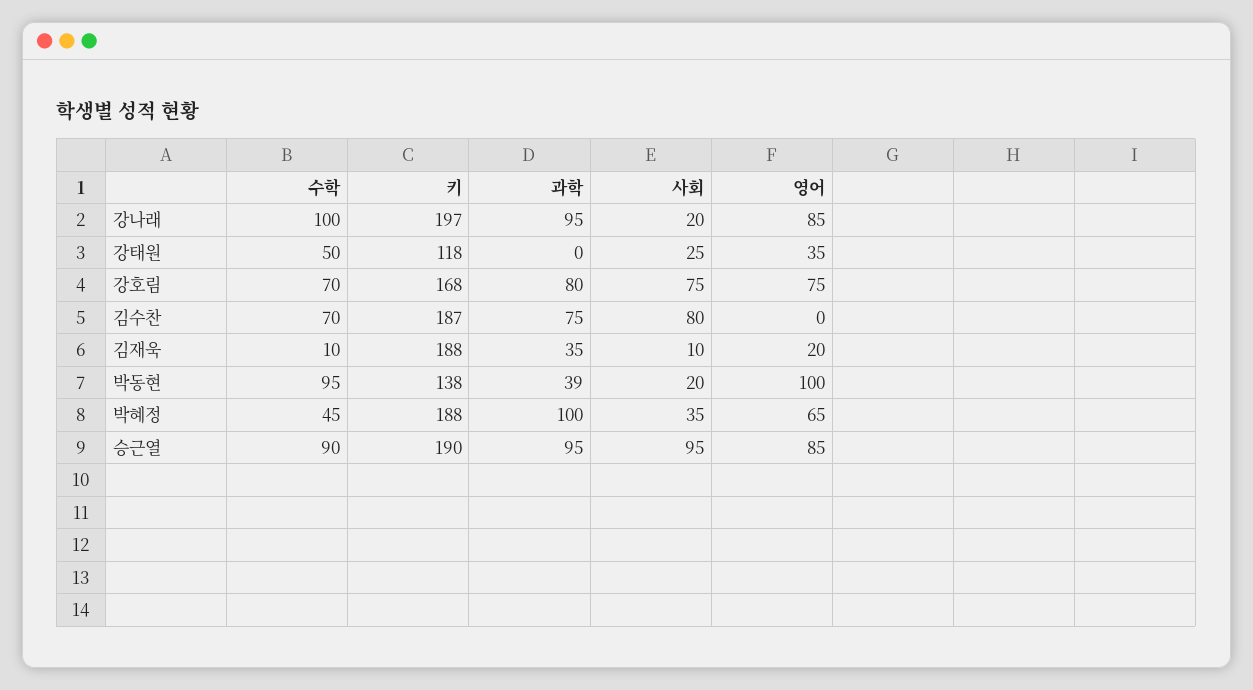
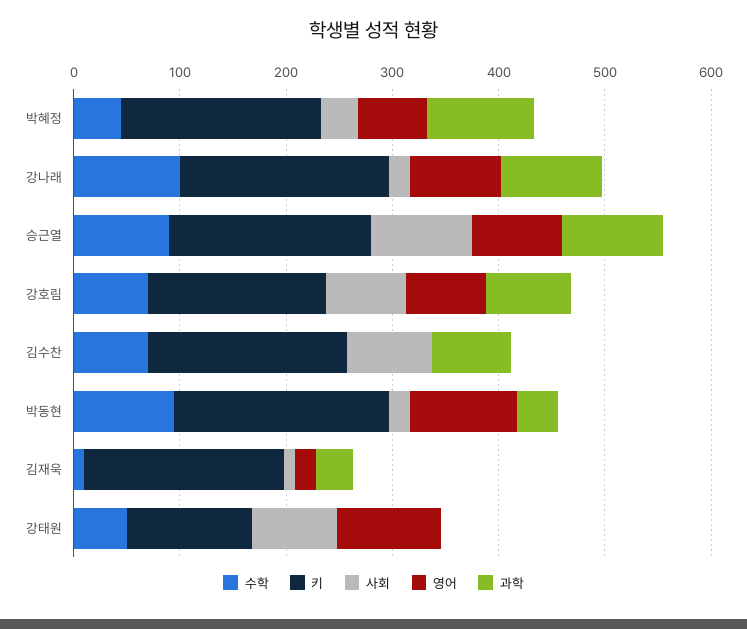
  {
    "수학": {
      "강나래": 100,
      "강태원": 50,
      "강호림": 70,
      "김수찬": 70,
      "김재욱": 10,
      "박동현": 95,
      "박혜정": 45,
      "승근열": 90
    },
    "키": {
      "강나래": 197,
      "강태원": 118,
      "강호림": 168,
      "김수찬": 187,
      "김재욱": 188,
-     "박동현": 138,
+     "박동현": 200,
      "박혜정": 188,
      "승근열": 190
    },
    "과학": {
      "강나래": 95,
      "강태원": 0,
      "강호림": 80,
      "김수찬": 75,
      "김재욱": 35,
      "박동현": 39,
      "박혜정": 100,
      "승근열": 95
    },
    "사회": {
      "강나래": 20,
-     "강태원": 25,
+     "강태원": 80,
      "강호림": 75,
      "김수찬": 80,
      "김재욱": 10,
      "박동현": 20,
      "박혜정": 35,
      "승근열": 95
    },
    "영어": {
      "강나래": 85,
-     "강태원": 35,
+     "강태원": 100,
      "강호림": 75,
      "김수찬": 0,
      "김재욱": 20,
      "박동현": 100,
      "박혜정": 65,
      "승근열": 85
    }
  }

